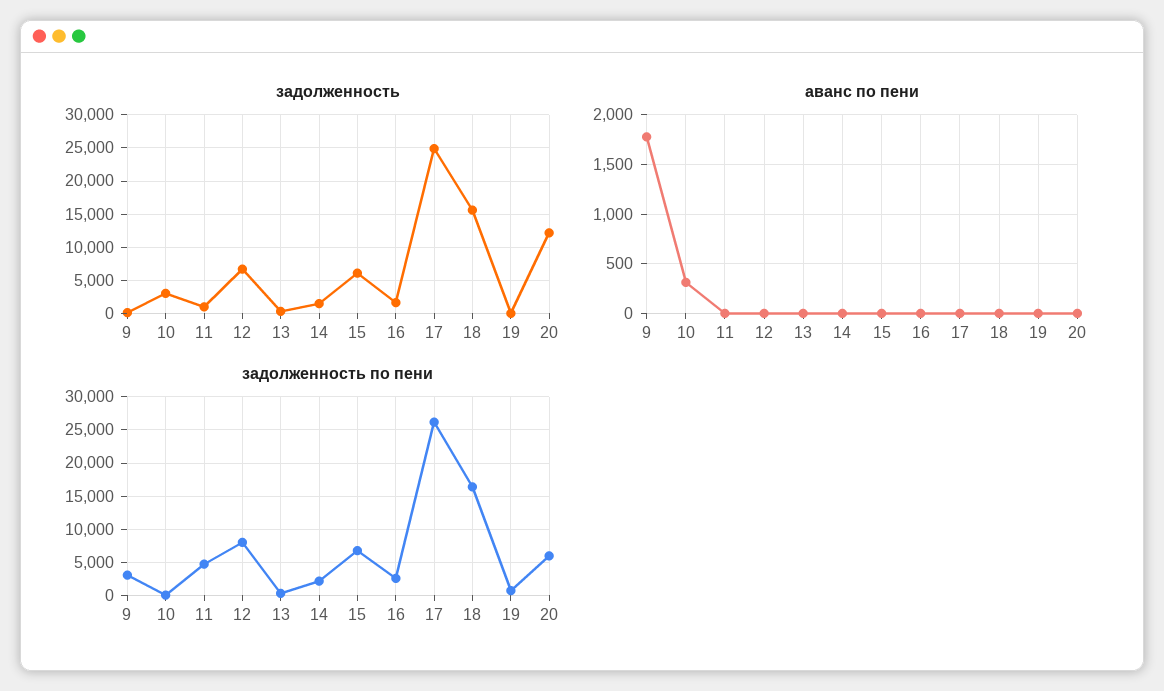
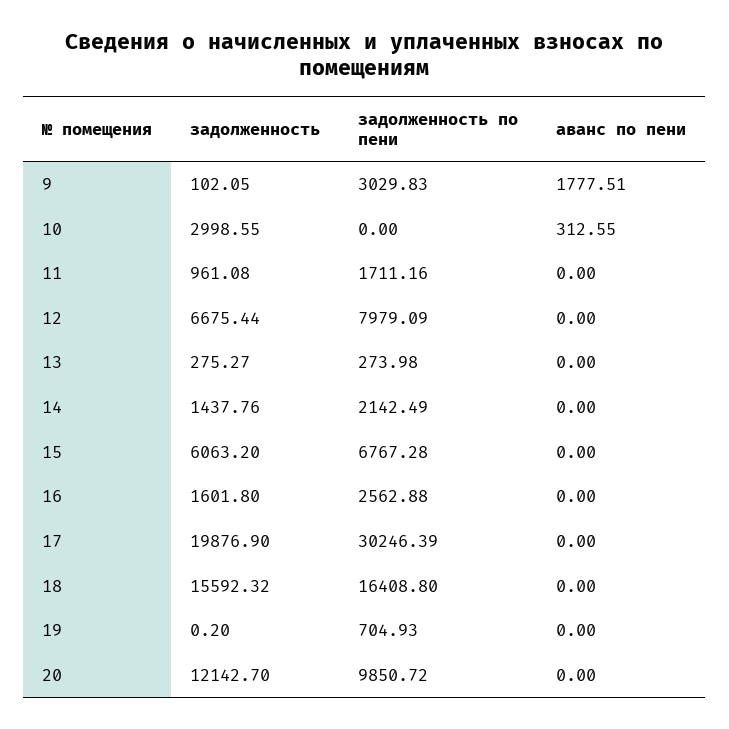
  {
    "задолженность": {
      "9": 102.05,
      "10": 2998.55,
      "11": 961.08,
      "12": 6675.44,
      "13": 275.27,
      "14": 1437.76,
      "15": 6063.2,
      "16": 1601.8,
-     "17": 25000,
+     "17": 19876.9,
      "18": 15592.32,
      "19": 0.2,
      "20": 12142.7
    },
    "аванс по пени": {
      "9": 1777.51,
      "10": 312.55,
      "11": 0,
      "12": 0,
      "13": 0,
      "14": 0,
      "15": 0,
      "16": 0,
      "17": 0,
      "18": 0,
      "19": 0,
      "20": 0
    },
    "задолженность по пени": {
      "9": 3029.83,
      "10": 0,
-     "11": 5000,
+     "11": 1711.16,
      "12": 7979.09,
      "13": 273.98,
      "14": 2142.49,
      "15": 6767.28,
      "16": 2562.88,
-     "17": 26000,
+     "17": 30246.39,
      "18": 16408.8,
      "19": 704.93,
-     "20": 6000
+     "20": 9850.72
    }
  }

